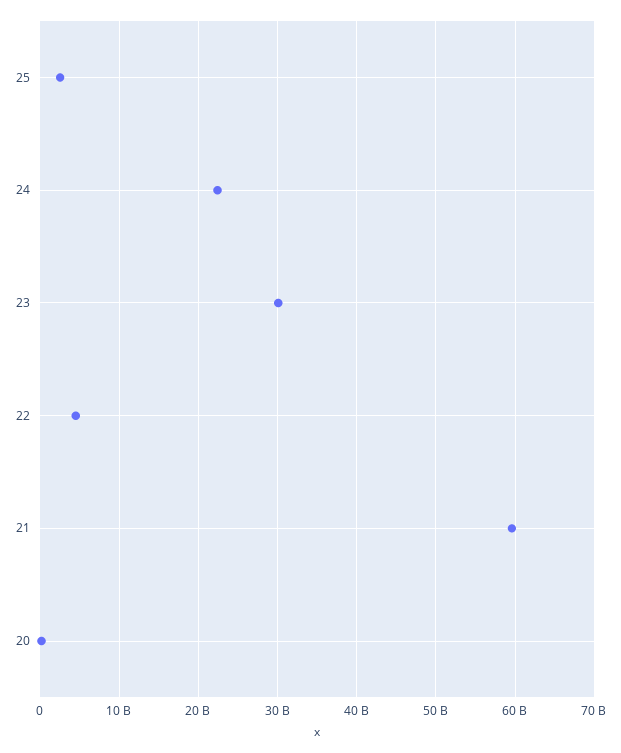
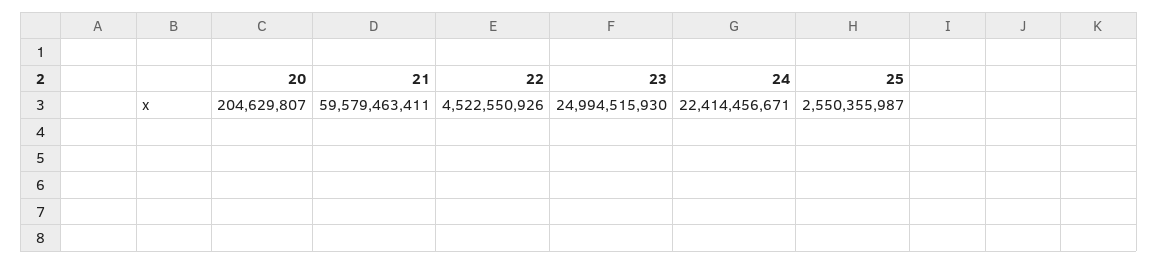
  {
    "25": 2550355987,
    "24": 22414456671,
-   "23": 30000000000,
+   "23": 24994515930,
    "22": 4522550926,
    "21": 59579463411,
    "20": 204629807
  }

